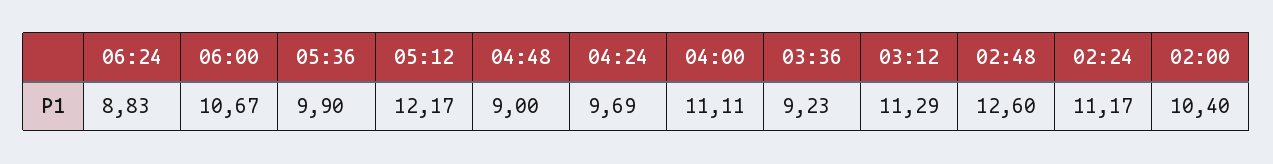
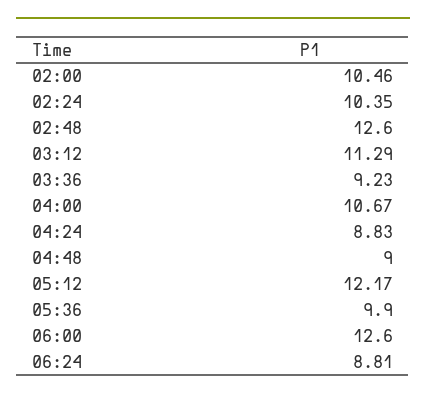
  {
-   "06:24": 8.83,
+   "06:24": 8.81,
-   "06:00": 10.67,
+   "06:00": 12.6,
    "05:36": 9.9,
    "05:12": 12.17,
    "04:48": 9,
-   "04:24": 9.69,
+   "04:24": 8.83,
-   "04:00": 11.11,
+   "04:00": 10.67,
    "03:36": 9.23,
    "03:12": 11.29,
    "02:48": 12.6,
-   "02:24": 11.17,
+   "02:24": 10.35,
-   "02:00": 10.4
+   "02:00": 10.46
  }

